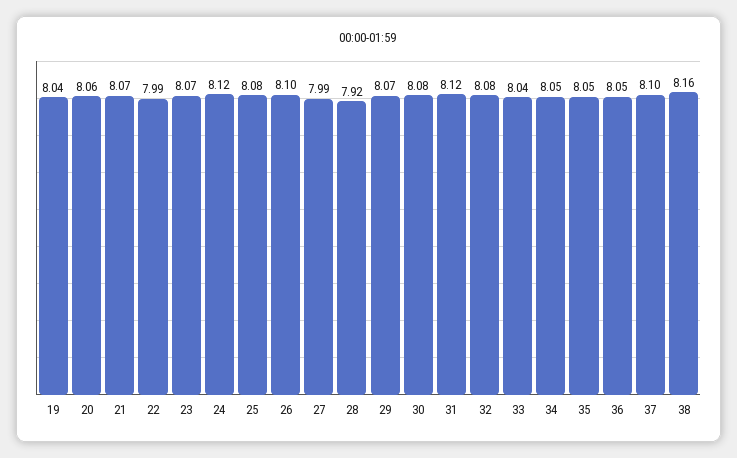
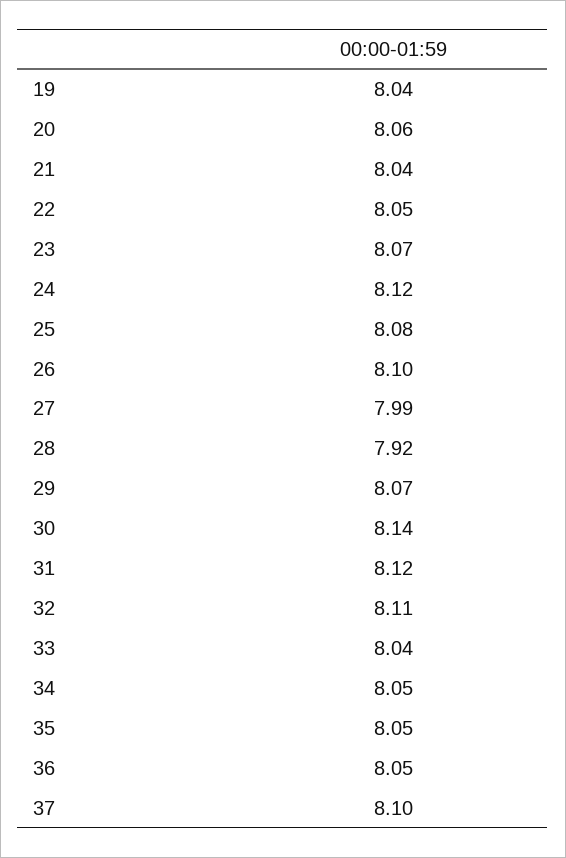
  {
    "19": 8.04,
    "20": 8.06,
-   "21": 8.07,
+   "21": 8.04,
-   "22": 7.99,
+   "22": 8.05,
    "23": 8.07,
    "24": 8.12,
    "25": 8.08,
    "26": 8.1,
    "27": 7.99,
    "28": 7.92,
    "29": 8.07,
-   "30": 8.08,
+   "30": 8.14,
    "31": 8.12,
-   "32": 8.08,
+   "32": 8.11,
    "33": 8.04,
    "34": 8.05,
    "35": 8.05,
    "36": 8.05,
-   "37": 8.1,
+   "37": 8.1
-   "38": 8.16
  }

